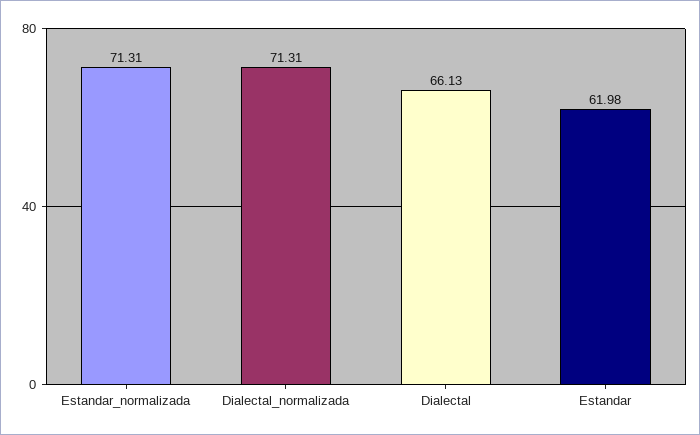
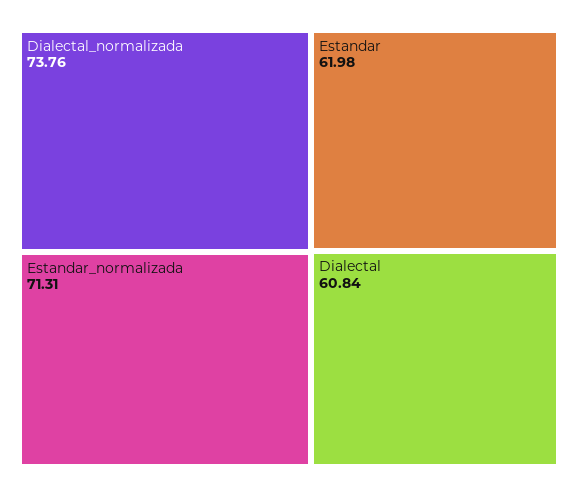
  {
    "Estandar_normalizada": 71.31,
-   "Dialectal_normalizada": 71.31,
+   "Dialectal_normalizada": 73.76,
-   "Dialectal": 66.13,
+   "Dialectal": 60.84,
    "Estandar": 61.98
  }

